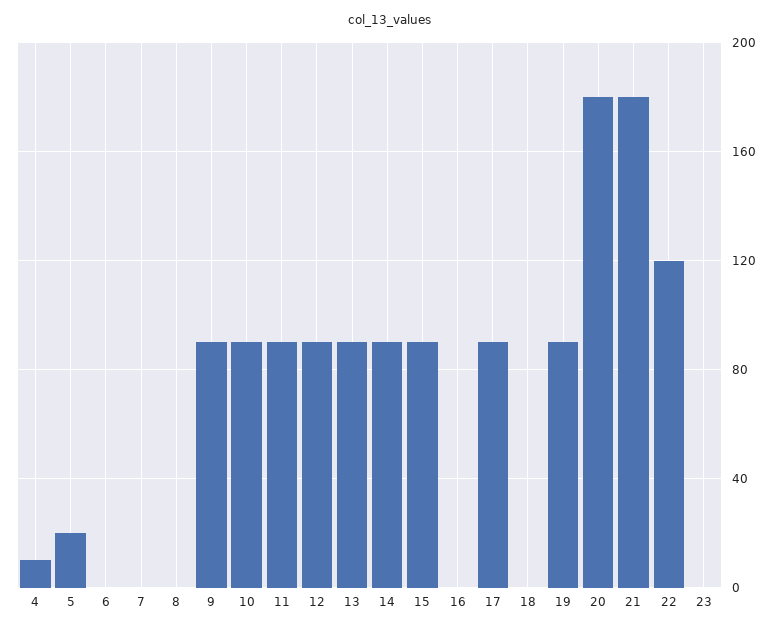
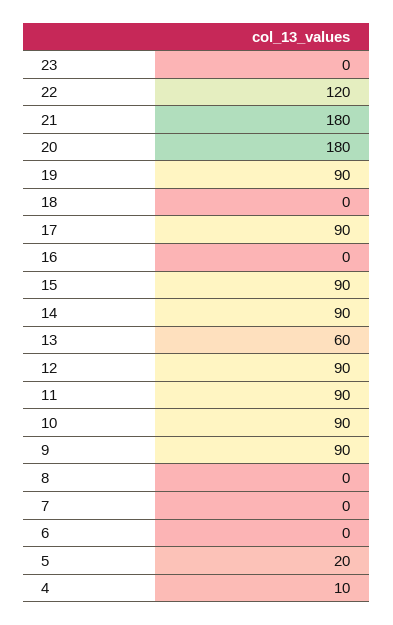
  {
    "4": 10,
    "5": 20,
    "6": 0,
    "7": 0,
    "8": 0,
    "9": 90,
    "10": 90,
    "11": 90,
    "12": 90,
-   "13": 90,
+   "13": 60,
    "14": 90,
    "15": 90,
    "16": 0,
    "17": 90,
    "18": 0,
    "19": 90,
    "20": 180,
    "21": 180,
    "22": 120,
    "23": 0
  }

